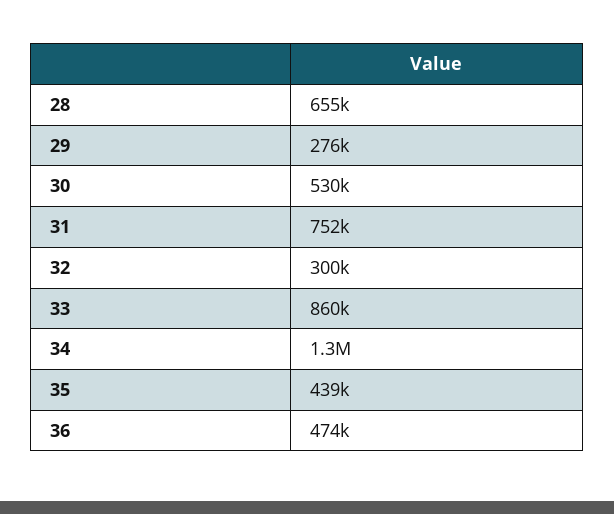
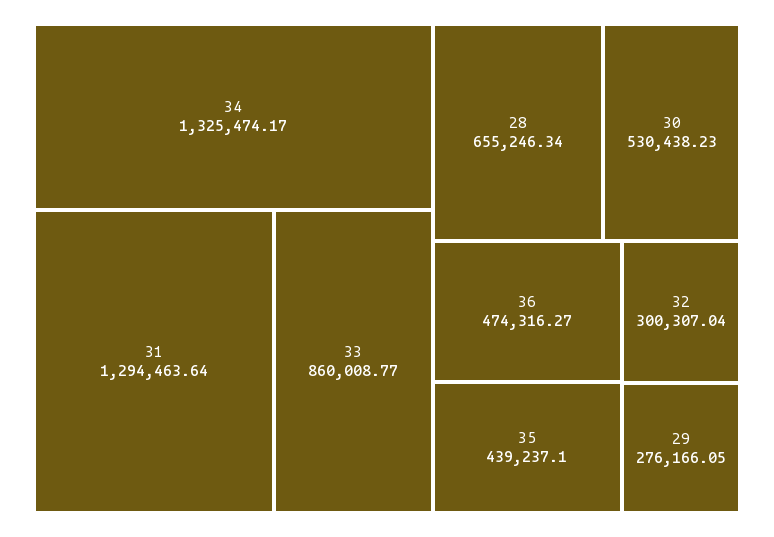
  {
    "28": 655246.34,
    "29": 276166.05,
    "30": 530438.23,
-   "31": 752000,
+   "31": 1294463.64,
    "32": 300307.04,
    "33": 860008.77,
    "34": 1325474.17,
    "35": 439237.1,
    "36": 474316.27
  }

